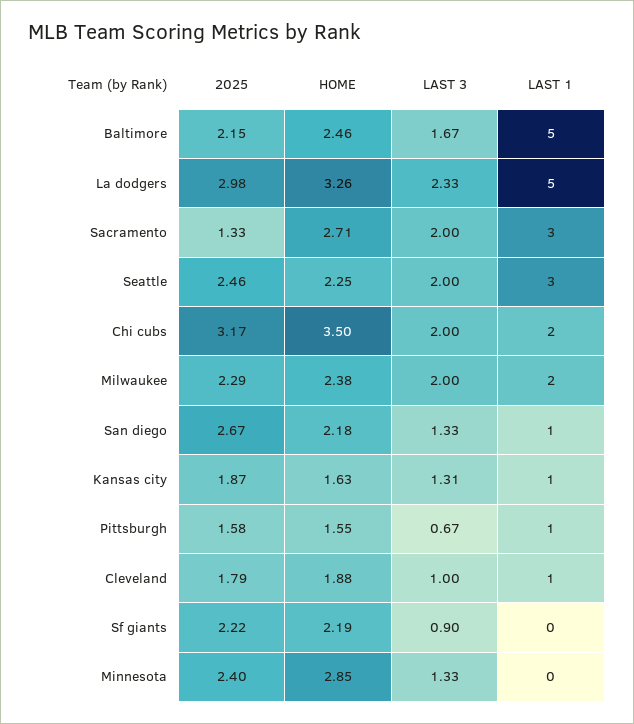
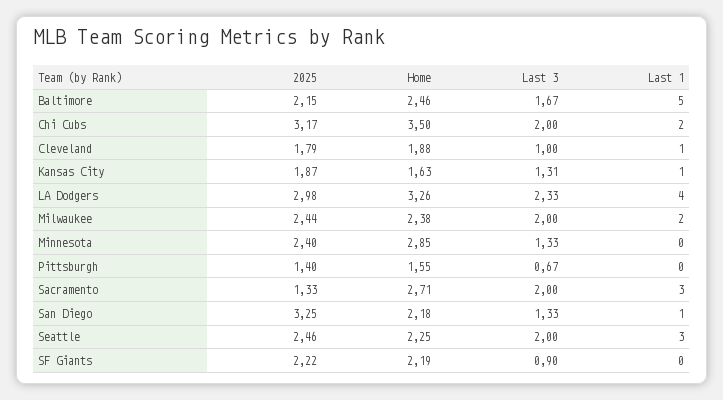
  {
    "2025": {
      "Baltimore": 2.15,
      "La dodgers": 2.98,
      "Sacramento": 1.33,
      "Seattle": 2.46,
      "Chi cubs": 3.17,
-     "Milwaukee": 2.29,
+     "Milwaukee": 2.44,
-     "San diego": 2.67,
+     "San diego": 3.25,
      "Kansas city": 1.87,
-     "Pittsburgh": 1.58,
+     "Pittsburgh": 1.4,
      "Cleveland": 1.79,
      "Sf giants": 2.22,
      "Minnesota": 2.4
    },
    "HOME": {
      "Baltimore": 2.46,
      "La dodgers": 3.26,
      "Sacramento": 2.71,
      "Seattle": 2.25,
      "Chi cubs": 3.5,
      "Milwaukee": 2.38,
      "San diego": 2.18,
      "Kansas city": 1.63,
      "Pittsburgh": 1.55,
      "Cleveland": 1.88,
      "Sf giants": 2.19,
      "Minnesota": 2.85
    },
    "LAST 3": {
      "Baltimore": 1.67,
      "La dodgers": 2.33,
      "Sacramento": 2,
      "Seattle": 2,
      "Chi cubs": 2,
      "Milwaukee": 2,
      "San diego": 1.33,
      "Kansas city": 1.31,
      "Pittsburgh": 0.67,
      "Cleveland": 1,
      "Sf giants": 0.9,
      "Minnesota": 1.33
    },
    "LAST 1": {
      "Baltimore": 5,
-     "La dodgers": 5,
+     "La dodgers": 4,
      "Sacramento": 3,
      "Seattle": 3,
      "Chi cubs": 2,
      "Milwaukee": 2,
      "San diego": 1,
      "Kansas city": 1,
-     "Pittsburgh": 1,
+     "Pittsburgh": 0,
      "Cleveland": 1,
      "Sf giants": 0,
      "Minnesota": 0
    }
  }

